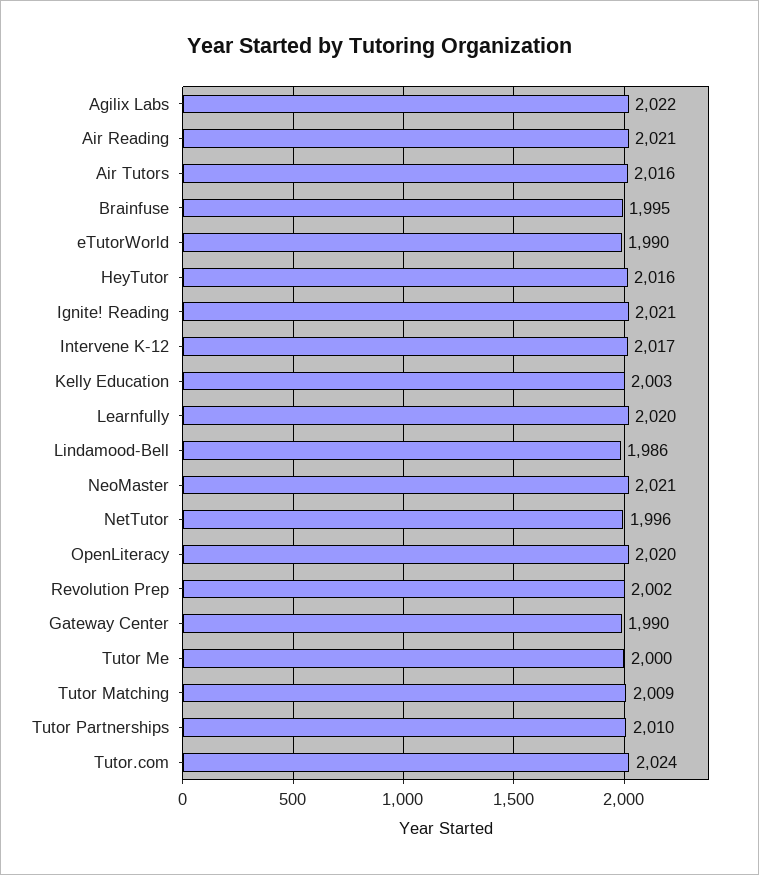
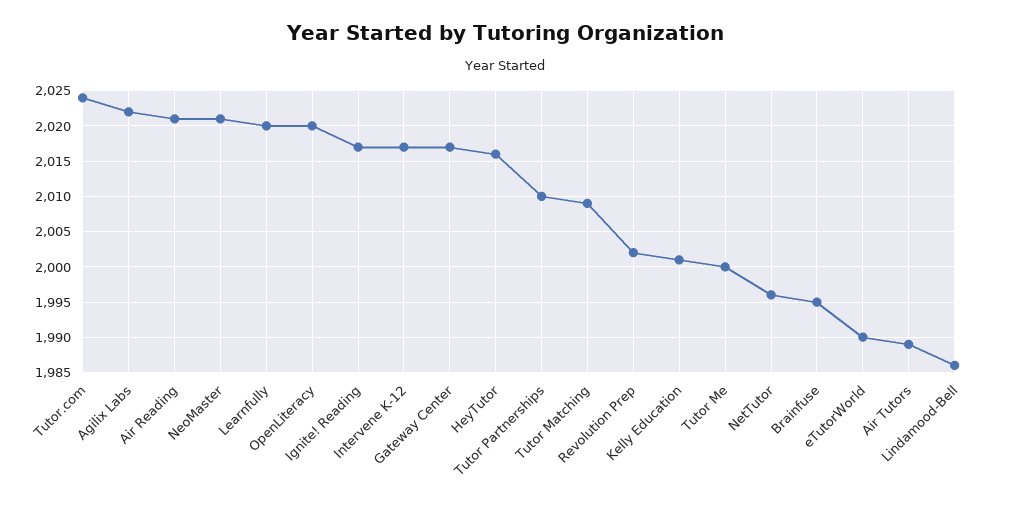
  {
    "Agilix Labs": 2022,
    "Air Reading": 2021,
-   "Air Tutors": 2016,
+   "Air Tutors": 1989,
    "Brainfuse": 1995,
    "eTutorWorld": 1990,
    "HeyTutor": 2016,
-   "Ignite! Reading": 2021,
+   "Ignite! Reading": 2017,
    "Intervene K-12": 2017,
-   "Kelly Education": 2003,
+   "Kelly Education": 2001,
    "Learnfully": 2020,
    "Lindamood-Bell": 1986,
    "NeoMaster": 2021,
    "NetTutor": 1996,
    "OpenLiteracy": 2020,
    "Revolution Prep": 2002,
-   "Gateway Center": 1990,
+   "Gateway Center": 2017,
    "Tutor Me": 2000,
    "Tutor Matching": 2009,
    "Tutor Partnerships": 2010,
    "Tutor.com": 2024
  }

